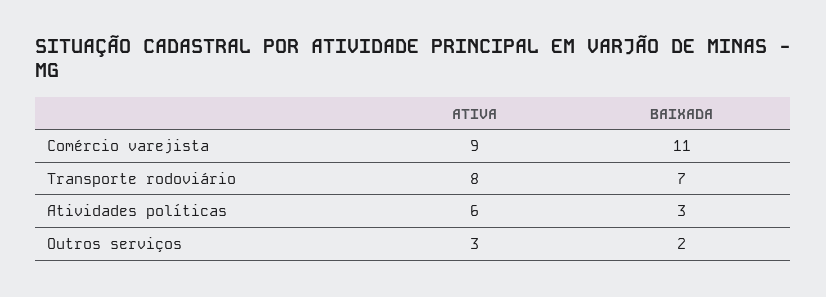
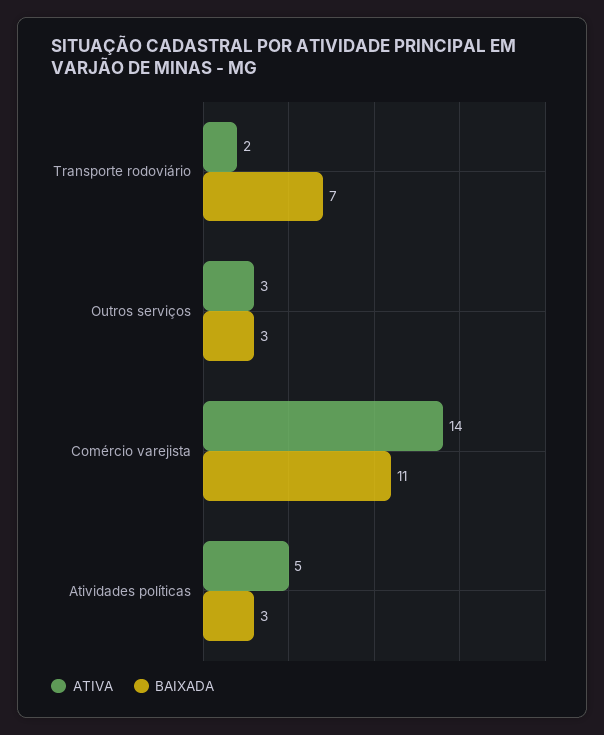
  {
    "ATIVA": {
-     "Comércio varejista": 9,
+     "Comércio varejista": 14,
-     "Transporte rodoviário": 8,
+     "Transporte rodoviário": 2,
-     "Atividades políticas": 6,
+     "Atividades políticas": 5,
      "Outros serviços": 3
    },
    "BAIXADA": {
      "Comércio varejista": 11,
      "Transporte rodoviário": 7,
      "Atividades políticas": 3,
-     "Outros serviços": 2
+     "Outros serviços": 3
    }
  }

